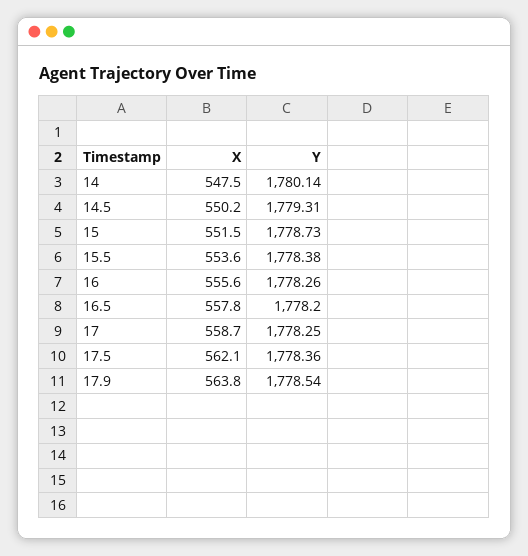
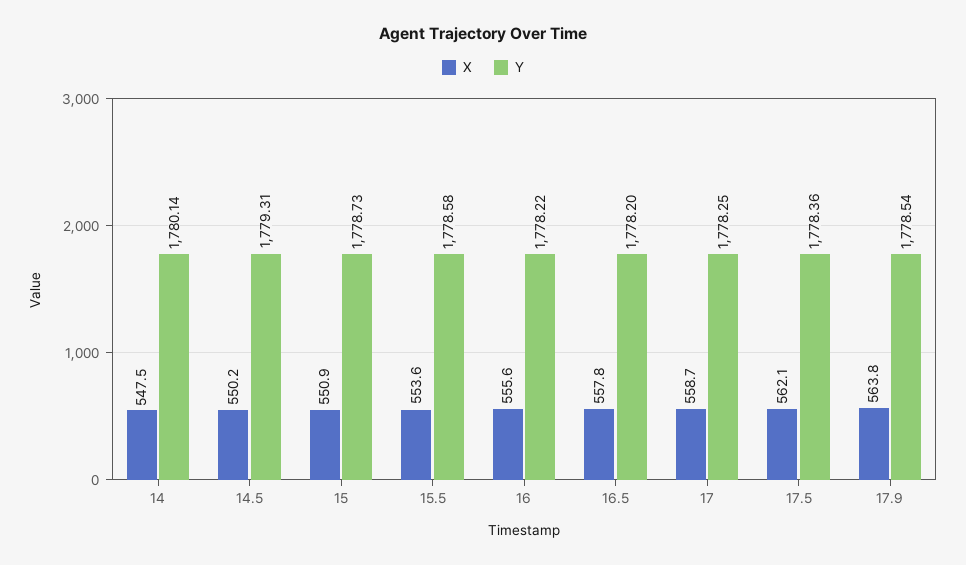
  {
    "X": {
      "14": 547.5,
      "14.5": 550.2,
-     "15": 551.5,
+     "15": 550.9,
      "15.5": 553.6,
      "16": 555.6,
      "16.5": 557.8,
      "17": 558.7,
      "17.5": 562.1,
      "17.9": 563.8
    },
    "Y": {
      "14": 1780.14,
      "14.5": 1779.31,
      "15": 1778.73,
-     "15.5": 1778.38,
+     "15.5": 1778.58,
-     "16": 1778.26,
+     "16": 1778.22,
      "16.5": 1778.2,
      "17": 1778.25,
      "17.5": 1778.36,
      "17.9": 1778.54
    }
  }

